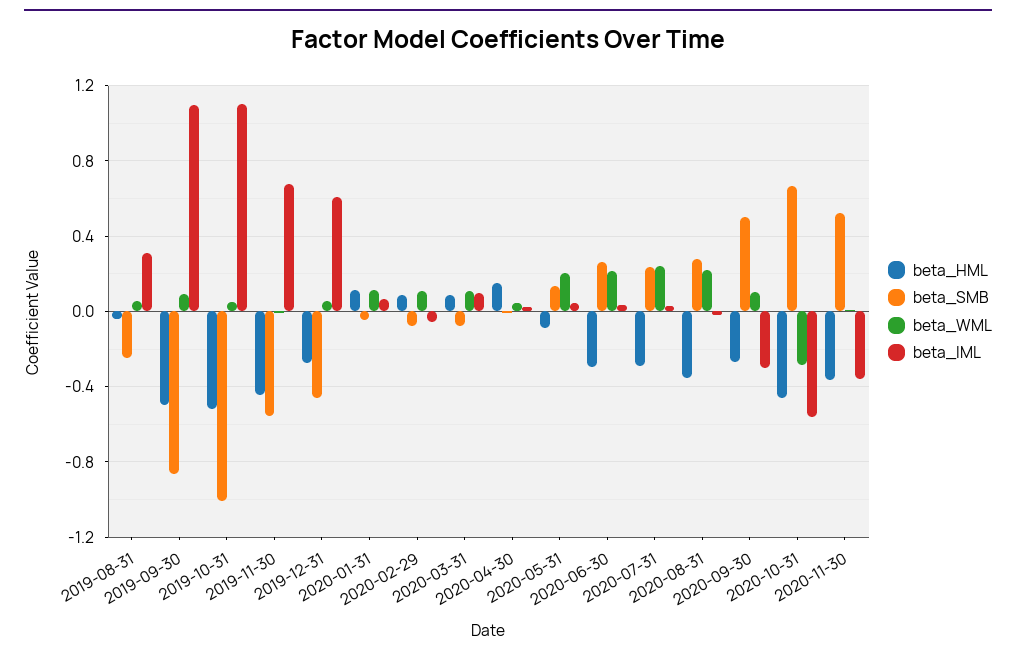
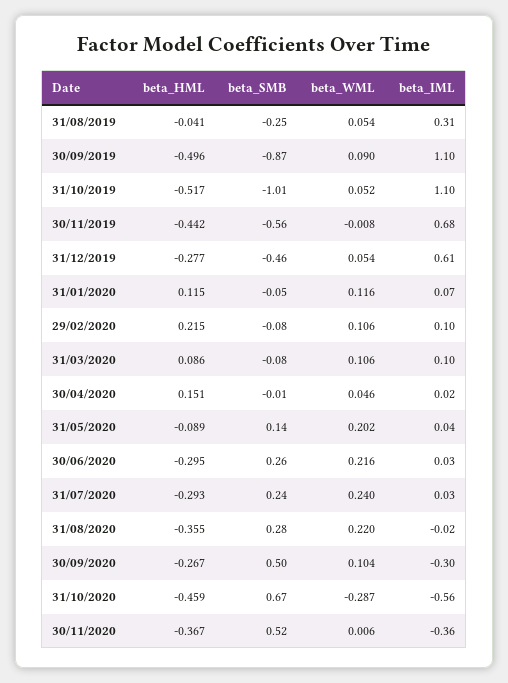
  {
    "beta_HML": {
      "2019-08-31": -0.041,
      "2019-09-30": -0.496,
      "2019-10-31": -0.517,
      "2019-11-30": -0.442,
      "2019-12-31": -0.277,
      "2020-01-31": 0.115,
-     "2020-02-29": 0.1,
+     "2020-02-29": 0.215,
      "2020-03-31": 0.086,
      "2020-04-30": 0.151,
      "2020-05-31": -0.089,
      "2020-06-30": -0.295,
      "2020-07-31": -0.293,
      "2020-08-31": -0.355,
      "2020-09-30": -0.267,
      "2020-10-31": -0.459,
      "2020-11-30": -0.367
    },
    "beta_SMB": {
      "2019-08-31": -0.25,
      "2019-09-30": -0.87,
      "2019-10-31": -1.01,
      "2019-11-30": -0.56,
      "2019-12-31": -0.46,
      "2020-01-31": -0.05,
      "2020-02-29": -0.08,
      "2020-03-31": -0.08,
      "2020-04-30": -0.01,
      "2020-05-31": 0.14,
      "2020-06-30": 0.26,
      "2020-07-31": 0.24,
      "2020-08-31": 0.28,
      "2020-09-30": 0.5,
      "2020-10-31": 0.67,
      "2020-11-30": 0.52
    },
    "beta_WML": {
      "2019-08-31": 0.054,
      "2019-09-30": 0.09,
      "2019-10-31": 0.052,
      "2019-11-30": -0.008,
      "2019-12-31": 0.054,
      "2020-01-31": 0.116,
      "2020-02-29": 0.106,
      "2020-03-31": 0.106,
      "2020-04-30": 0.046,
      "2020-05-31": 0.202,
      "2020-06-30": 0.216,
      "2020-07-31": 0.24,
      "2020-08-31": 0.22,
      "2020-09-30": 0.104,
      "2020-10-31": -0.287,
      "2020-11-30": 0.006
    },
    "beta_IML": {
      "2019-08-31": 0.31,
      "2019-09-30": 1.1,
      "2019-10-31": 1.1,
      "2019-11-30": 0.68,
      "2019-12-31": 0.61,
      "2020-01-31": 0.07,
-     "2020-02-29": -0.05,
+     "2020-02-29": 0.1,
      "2020-03-31": 0.1,
      "2020-04-30": 0.02,
      "2020-05-31": 0.04,
      "2020-06-30": 0.03,
      "2020-07-31": 0.03,
      "2020-08-31": -0.02,
      "2020-09-30": -0.3,
      "2020-10-31": -0.56,
      "2020-11-30": -0.36
    }
  }

